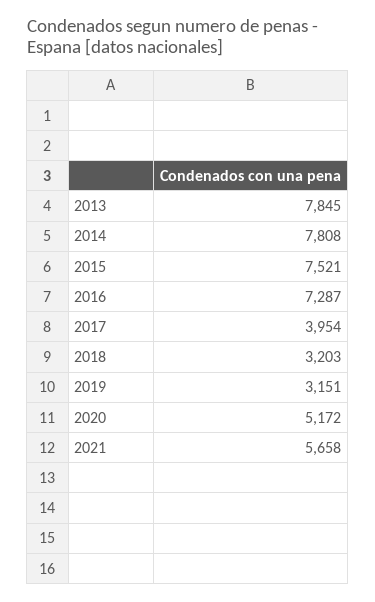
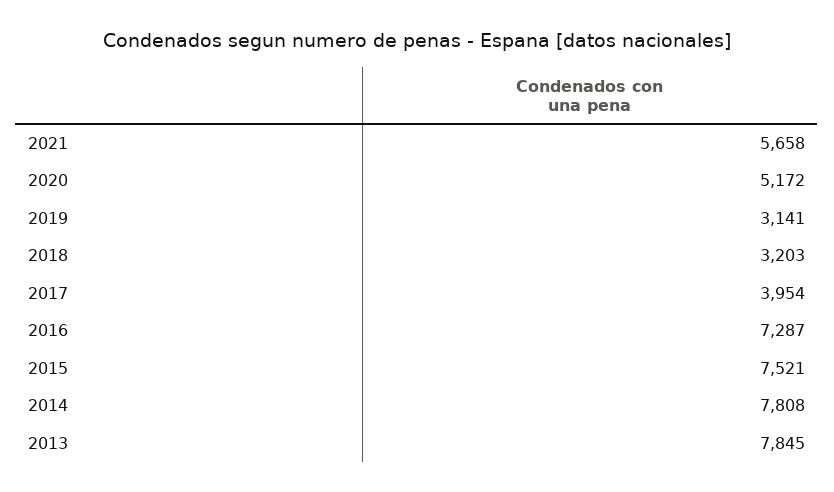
  {
    "2013": 7845,
    "2014": 7808,
    "2015": 7521,
    "2016": 7287,
    "2017": 3954,
    "2018": 3203,
-   "2019": 3151,
+   "2019": 3141,
    "2020": 5172,
    "2021": 5658
  }

